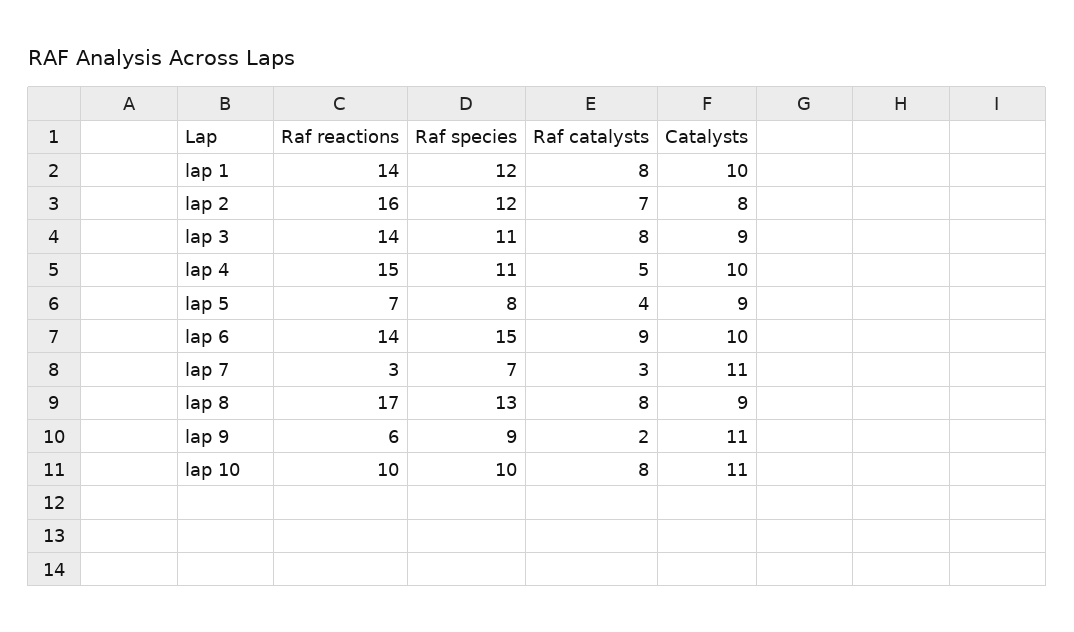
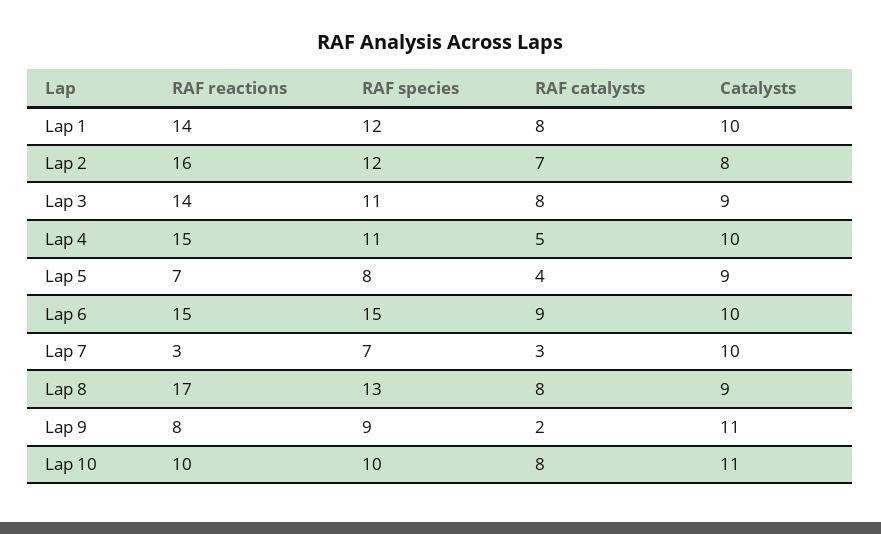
  {
    "Raf reactions": {
      "lap 1": 14,
      "lap 2": 16,
      "lap 3": 14,
      "lap 4": 15,
      "lap 5": 7,
-     "lap 6": 14,
+     "lap 6": 15,
      "lap 7": 3,
      "lap 8": 17,
-     "lap 9": 6,
+     "lap 9": 8,
      "lap 10": 10
    },
    "Raf species": {
      "lap 1": 12,
      "lap 2": 12,
      "lap 3": 11,
      "lap 4": 11,
      "lap 5": 8,
      "lap 6": 15,
      "lap 7": 7,
      "lap 8": 13,
      "lap 9": 9,
      "lap 10": 10
    },
    "Raf catalysts": {
      "lap 1": 8,
      "lap 2": 7,
      "lap 3": 8,
      "lap 4": 5,
      "lap 5": 4,
      "lap 6": 9,
      "lap 7": 3,
      "lap 8": 8,
      "lap 9": 2,
      "lap 10": 8
    },
    "Catalysts": {
      "lap 1": 10,
      "lap 2": 8,
      "lap 3": 9,
      "lap 4": 10,
      "lap 5": 9,
      "lap 6": 10,
-     "lap 7": 11,
+     "lap 7": 10,
      "lap 8": 9,
      "lap 9": 11,
      "lap 10": 11
    }
  }

